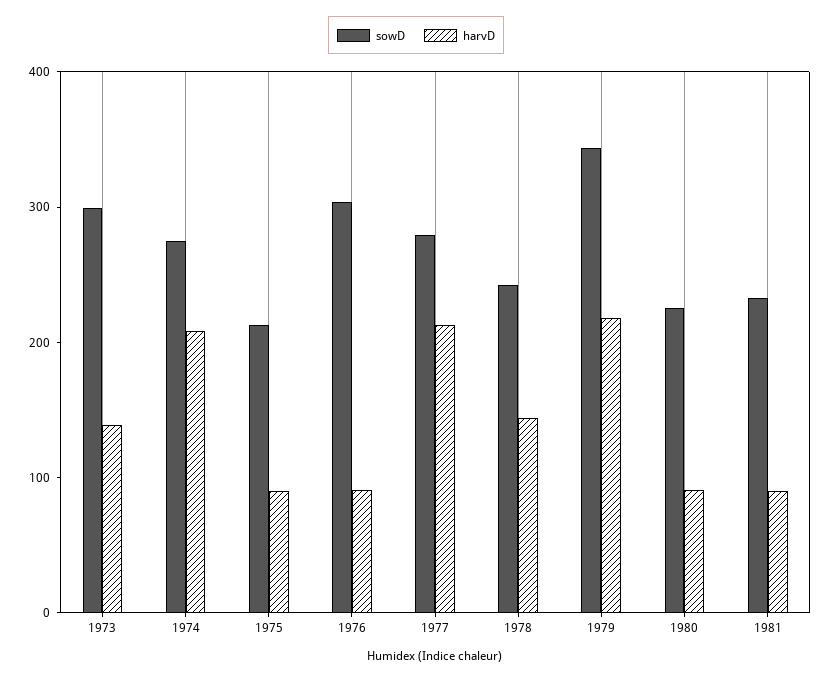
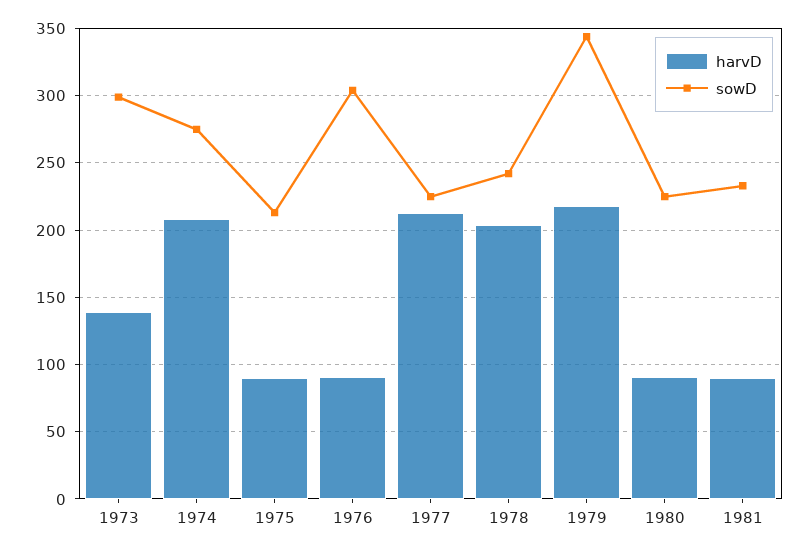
  {
    "sowD": {
      "1973": 300,
      "1974": 275,
      "1975": 215,
      "1976": 305,
-     "1977": 280,
+     "1977": 225,
      "1978": 240,
      "1979": 345,
      "1980": 225,
      "1981": 235
    },
    "harvD": {
      "1973": 140,
      "1974": 210,
      "1975": 90,
      "1976": 90,
      "1977": 215,
-     "1978": 140,
+     "1978": 205,
      "1979": 220,
      "1980": 90,
      "1981": 90
    }
  }

